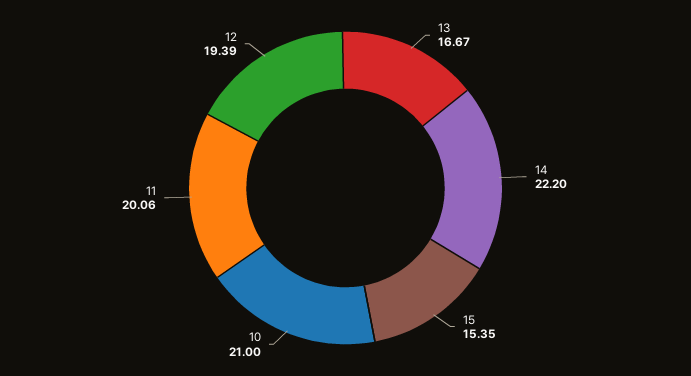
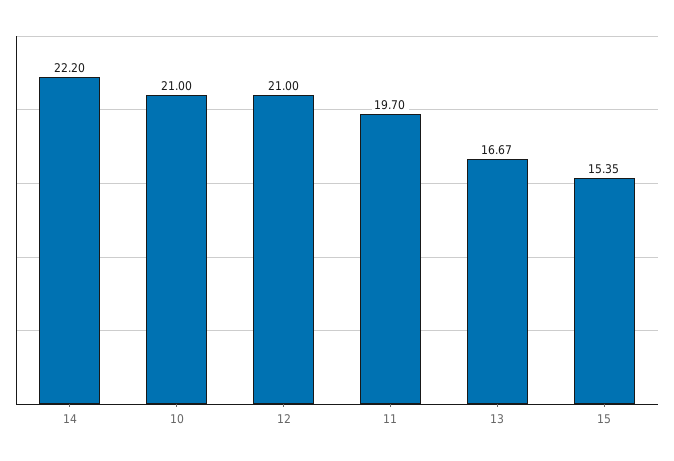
  {
    "13": 16.67,
    "14": 22.2,
    "15": 15.35,
    "10": 21,
-   "11": 20.06,
+   "11": 19.7,
-   "12": 19.39
+   "12": 21
  }

